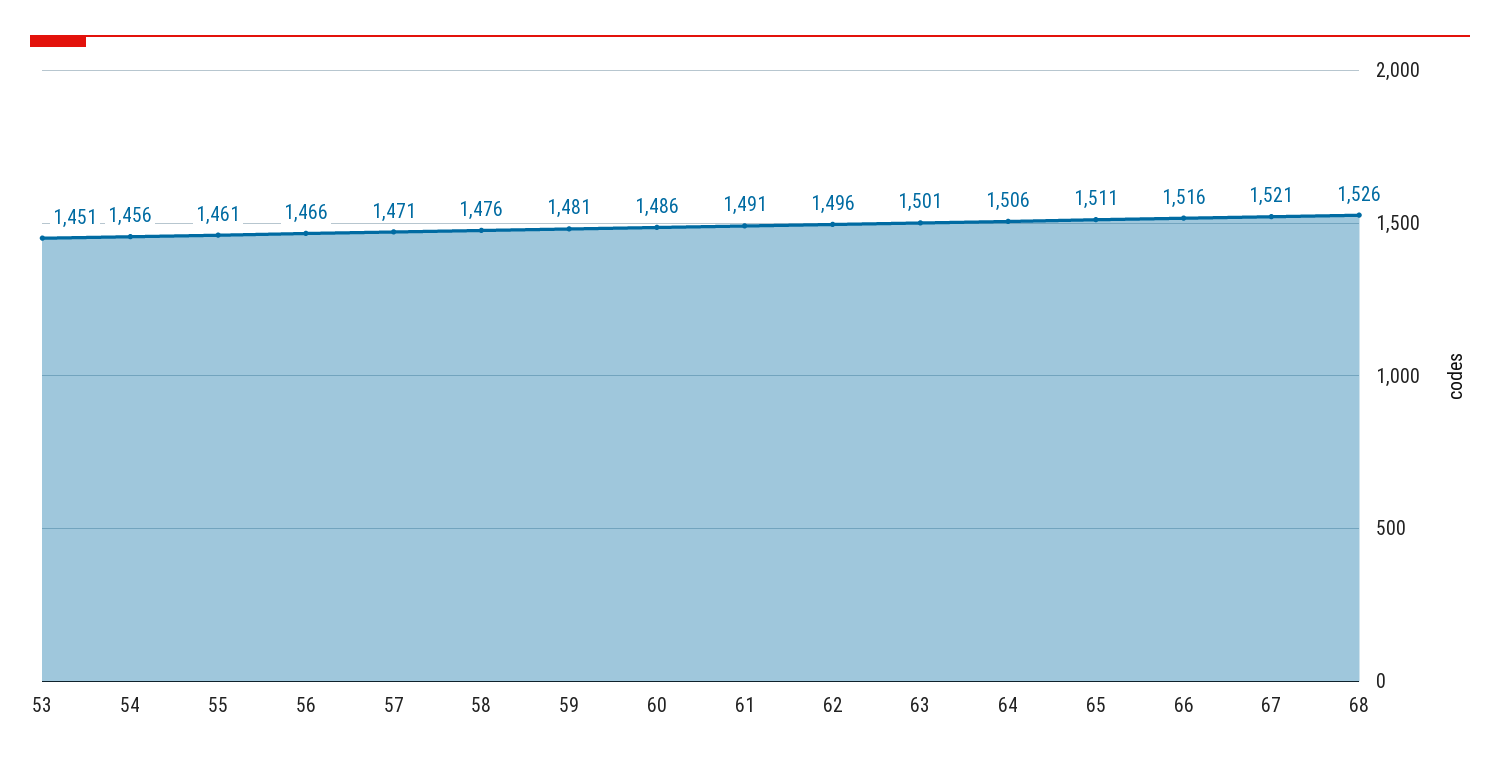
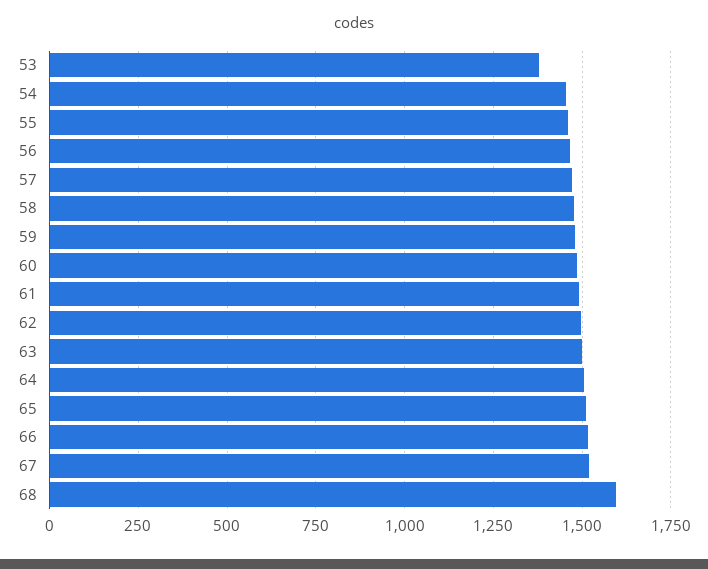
  {
-   "53": 1451,
+   "53": 1375,
    "54": 1456,
    "55": 1461,
    "56": 1466,
    "57": 1471,
    "58": 1476,
    "59": 1481,
    "60": 1486,
    "61": 1491,
    "62": 1496,
    "63": 1501,
    "64": 1506,
    "65": 1511,
    "66": 1516,
    "67": 1521,
-   "68": 1526
+   "68": 1600
  }

